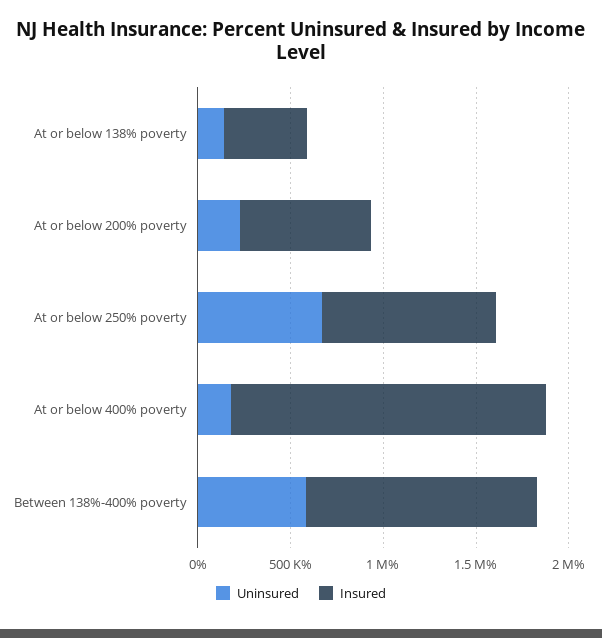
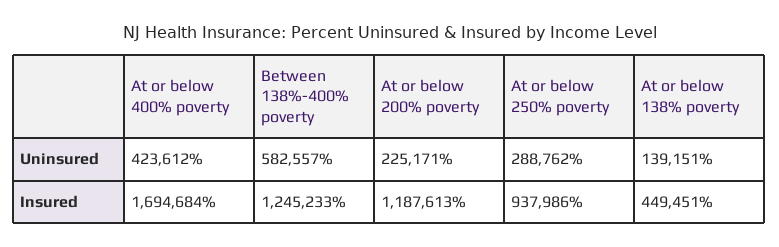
  {
    "Uninsured": {
      "At or below 138% poverty": 139151,
      "At or below 200% poverty": 225171,
-     "At or below 250% poverty": 700000,
+     "At or below 250% poverty": 288762,
-     "At or below 400% poverty": 200000,
+     "At or below 400% poverty": 423612,
      "Between 138%-400% poverty": 582557
    },
    "Insured": {
      "At or below 138% poverty": 449451,
-     "At or below 200% poverty": 700000,
+     "At or below 200% poverty": 1187613,
      "At or below 250% poverty": 937986,
      "At or below 400% poverty": 1694684,
      "Between 138%-400% poverty": 1245233
    }
  }

